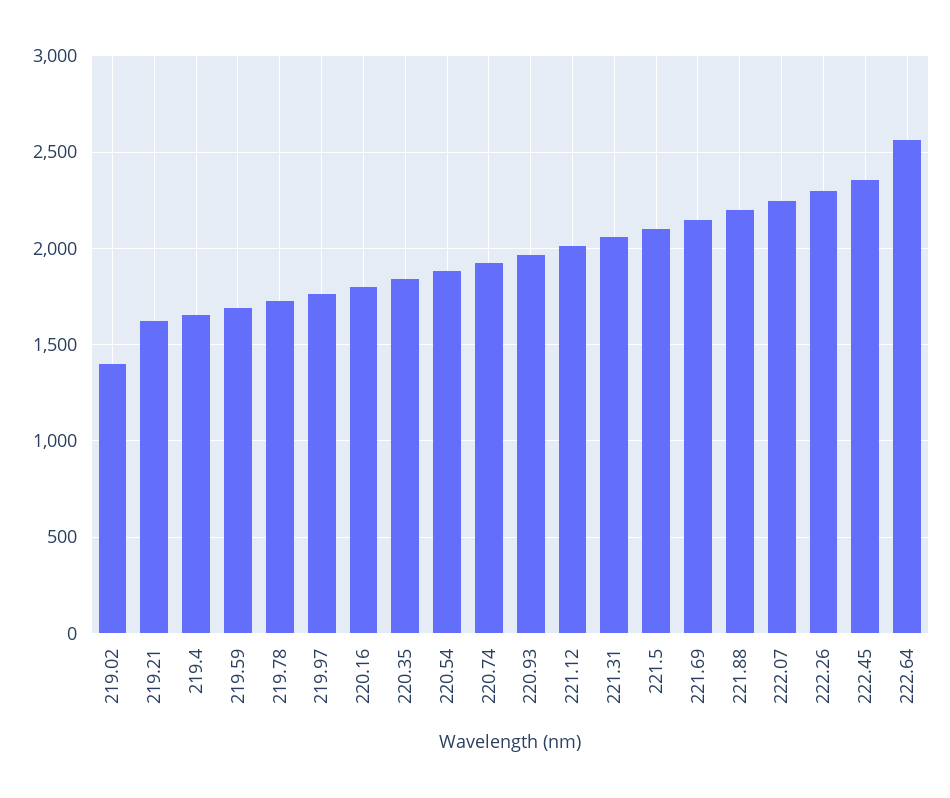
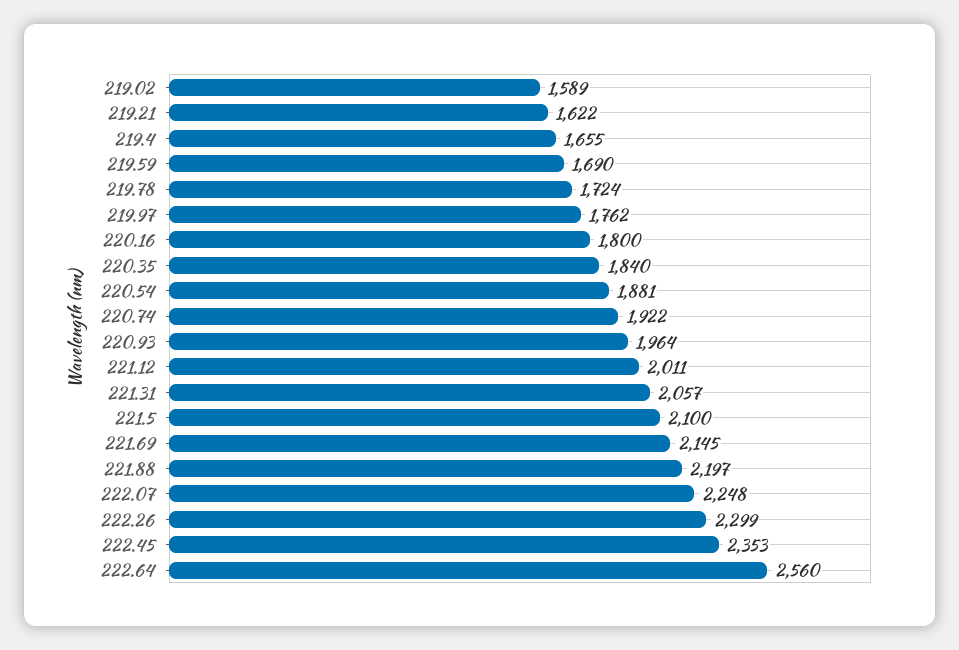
  {
-   "219.02": 1400,
+   "219.02": 1589,
    "219.21": 1622,
    "219.4": 1655,
    "219.59": 1690,
    "219.78": 1724,
    "219.97": 1762,
    "220.16": 1800,
    "220.35": 1840,
    "220.54": 1881,
    "220.74": 1922,
    "220.93": 1964,
    "221.12": 2011,
    "221.31": 2057,
    "221.5": 2100,
    "221.69": 2145,
    "221.88": 2197,
    "222.07": 2248,
    "222.26": 2299,
    "222.45": 2353,
    "222.64": 2560
  }

